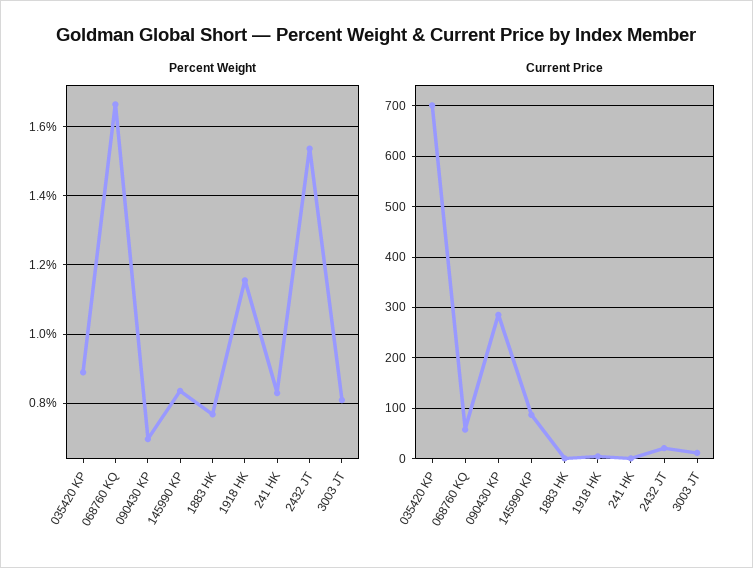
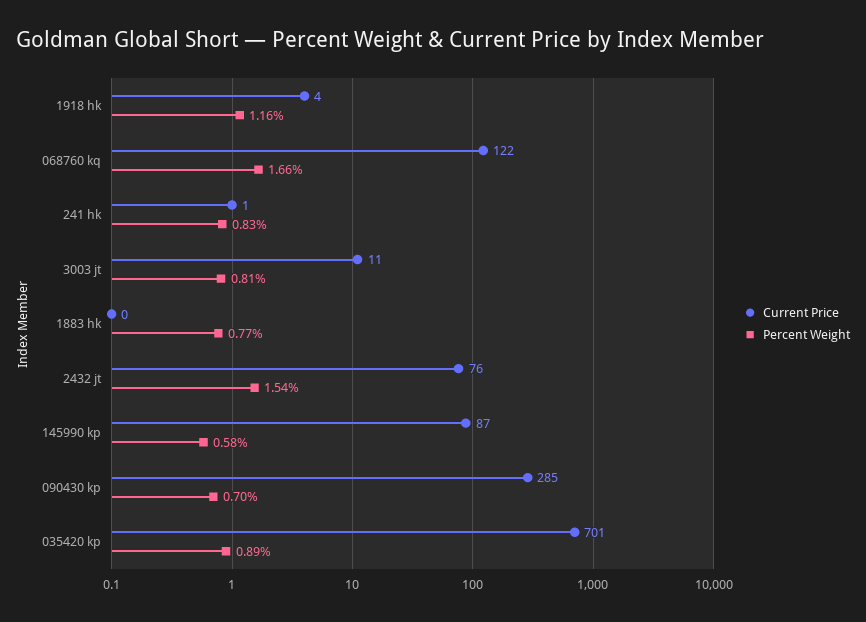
  {
    "Percent Weight": {
      "035420 KP": 0.89,
      "068760 KQ": 1.66,
      "090430 KP": 0.7,
-     "145990 KP": 0.84,
+     "145990 KP": 0.58,
      "1883 HK": 0.77,
      "1918 HK": 1.16,
      "241 HK": 0.83,
      "2432 JT": 1.54,
      "3003 JT": 0.81
    },
    "Current Price": {
      "035420 KP": 701,
-     "068760 KQ": 60,
+     "068760 KQ": 122,
      "090430 KP": 285,
      "145990 KP": 87,
      "1883 HK": 0,
      "1918 HK": 4,
      "241 HK": 1,
-     "2432 JT": 20,
+     "2432 JT": 76,
      "3003 JT": 11
    }
  }

